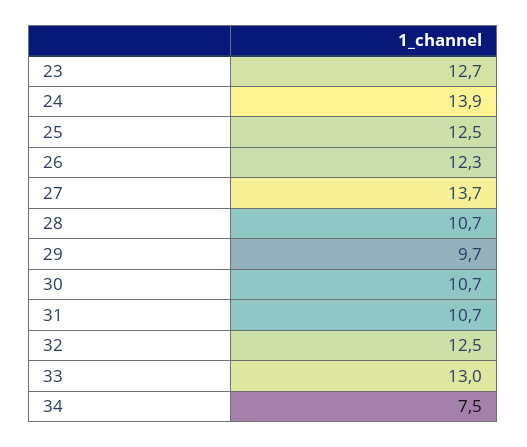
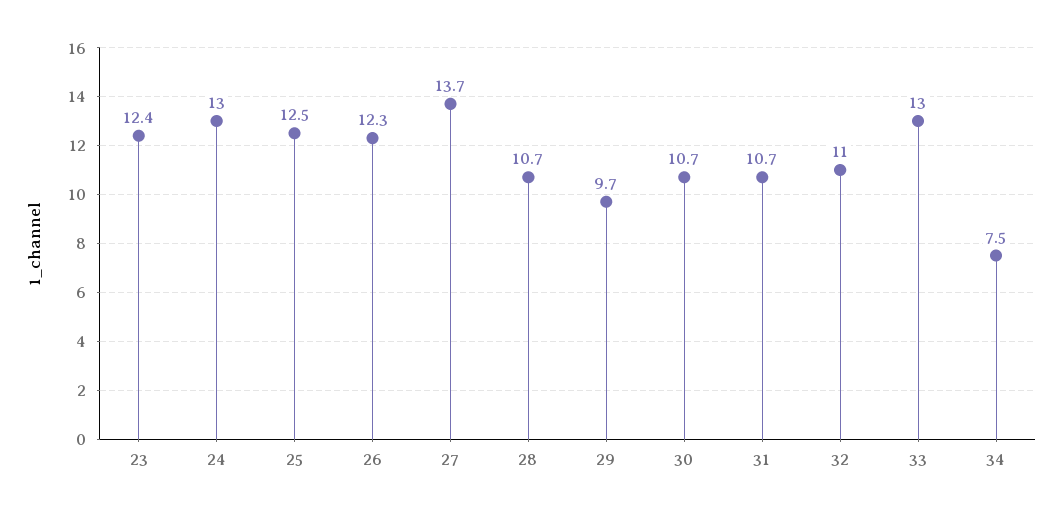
  {
-   "23": 12.7,
+   "23": 12.4,
-   "24": 13.9,
+   "24": 13,
    "25": 12.5,
    "26": 12.3,
    "27": 13.7,
    "28": 10.7,
    "29": 9.7,
    "30": 10.7,
    "31": 10.7,
-   "32": 12.5,
+   "32": 11,
    "33": 13,
    "34": 7.5
  }

